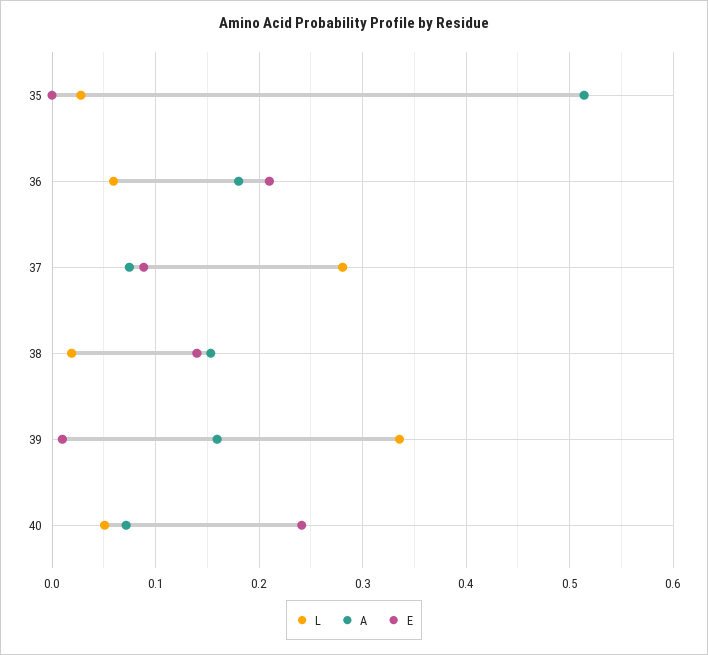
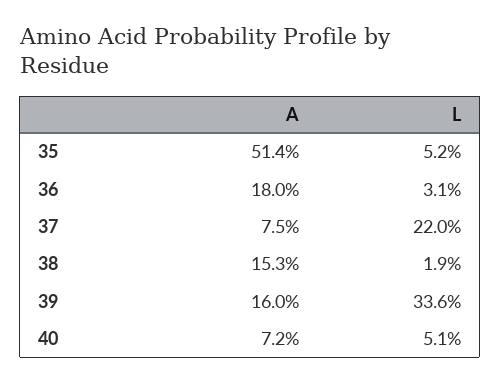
  {
    "L": {
-     "35": 0.03,
+     "35": 0.052,
-     "36": 0.06,
+     "36": 0.031,
-     "37": 0.28,
+     "37": 0.22,
      "38": 0.019,
      "39": 0.336,
      "40": 0.051
    },
    "A": {
      "35": 0.514,
      "36": 0.18,
      "37": 0.075,
      "38": 0.153,
      "39": 0.16,
      "40": 0.072
-   },
+   }
-   "E": {
-     "35": 0,
-     "36": 0.21,
-     "37": 0.09,
-     "38": 0.14,
-     "39": 0.01,
-     "40": 0.24
-   }
  }

